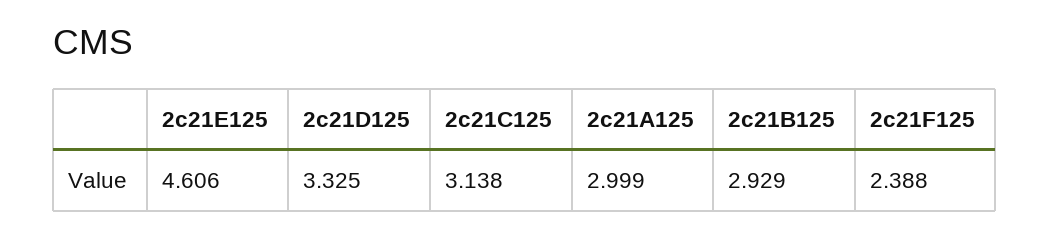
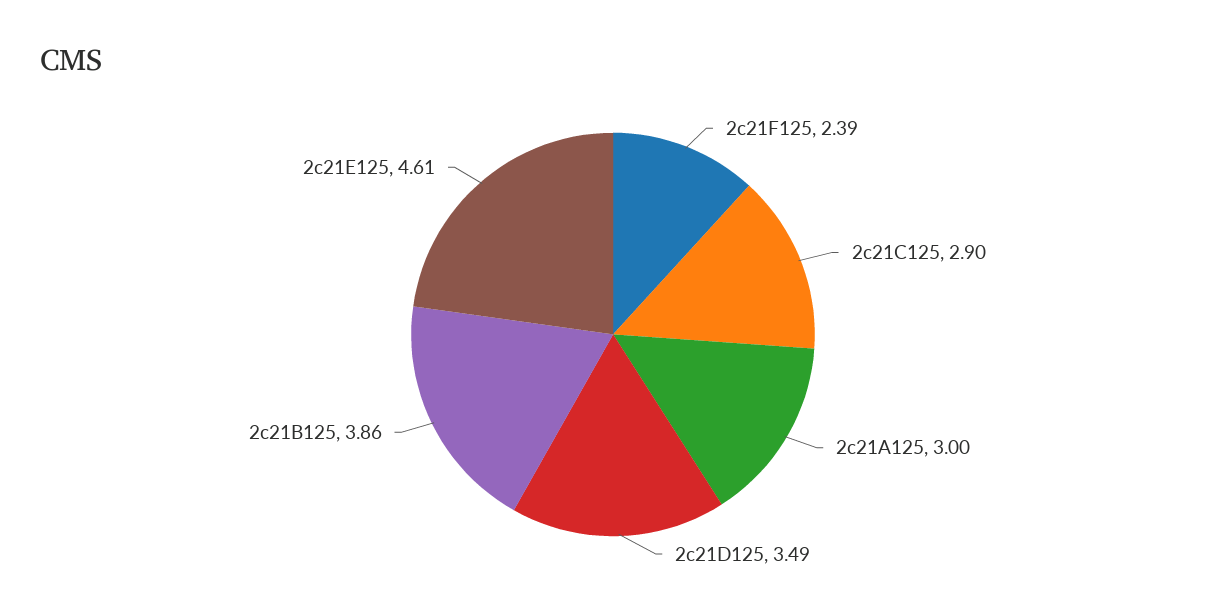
  {
    "2c21E125": 4.606,
-   "2c21D125": 3.325,
+   "2c21D125": 3.49,
-   "2c21C125": 3.138,
+   "2c21C125": 2.9,
    "2c21A125": 2.999,
-   "2c21B125": 2.929,
+   "2c21B125": 3.86,
    "2c21F125": 2.388
  }

